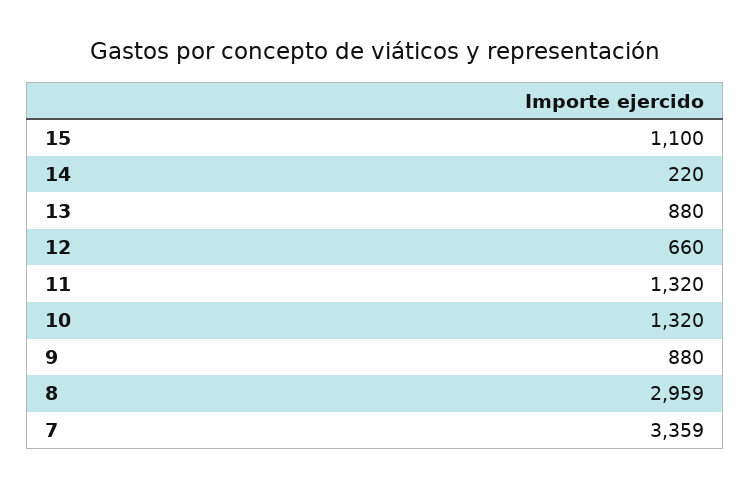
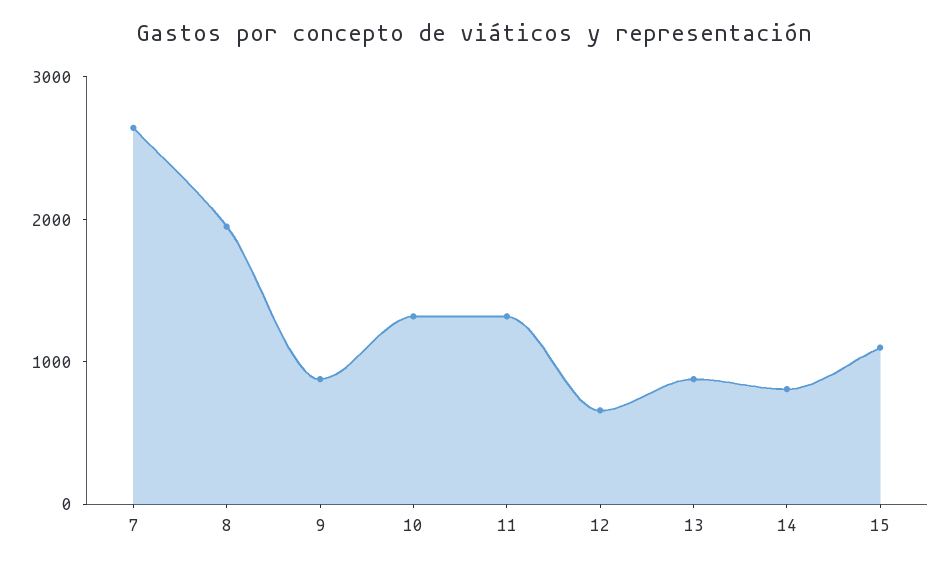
  {
    "15": 1100,
-   "14": 220,
+   "14": 800,
    "13": 880,
    "12": 660,
    "11": 1320,
    "10": 1320,
    "9": 880,
-   "8": 2959,
+   "8": 2000,
-   "7": 3359
+   "7": 2600
  }

